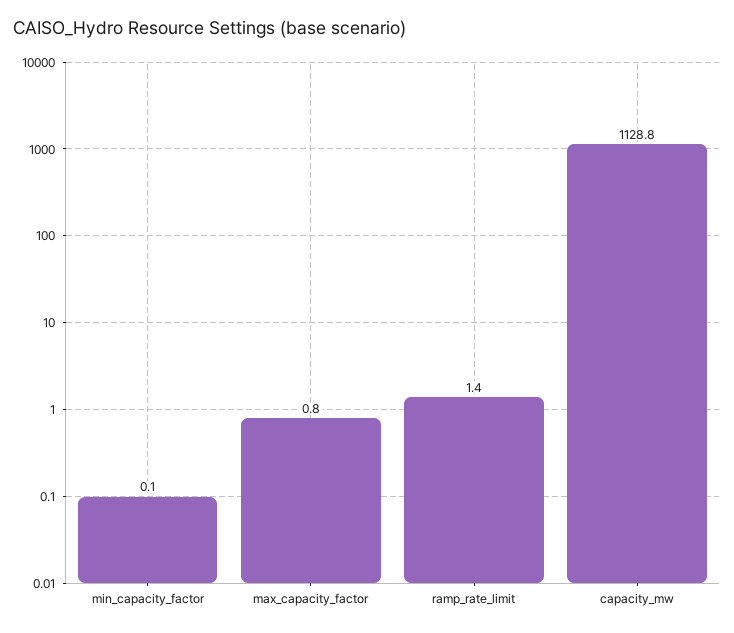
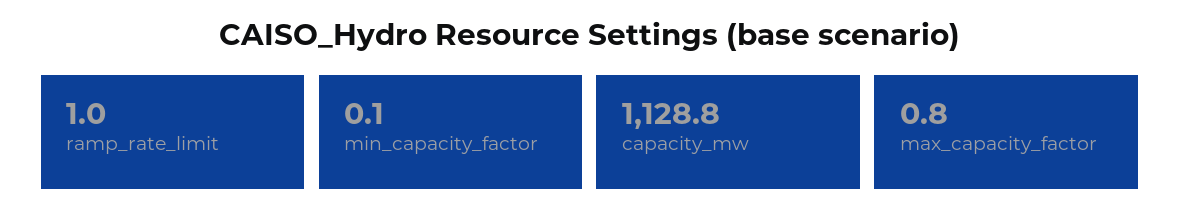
  {
    "min_capacity_factor": 0.1,
    "max_capacity_factor": 0.8,
-   "ramp_rate_limit": 1.4,
+   "ramp_rate_limit": 1,
    "capacity_mw": 1128.8
  }

